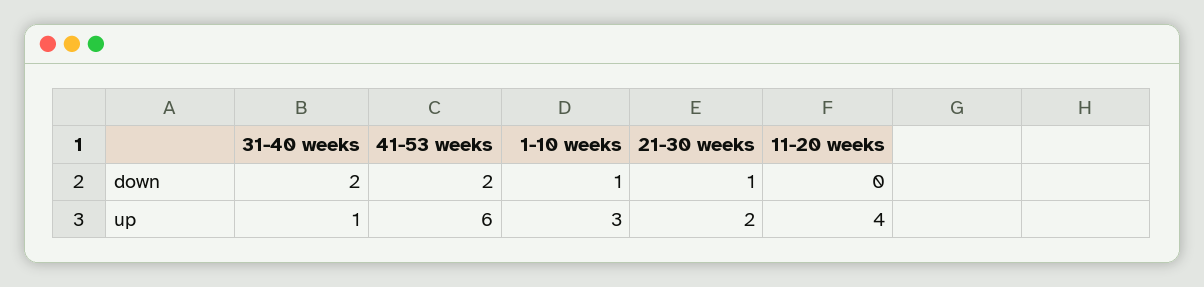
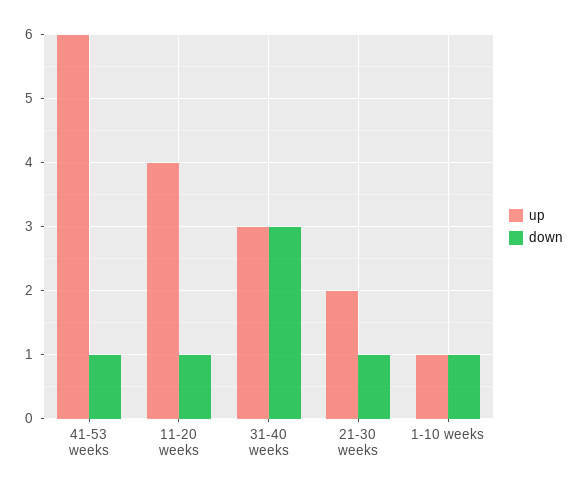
  {
    "down": {
-     "31-40 weeks": 2,
+     "31-40 weeks": 3,
-     "41-53 weeks": 2,
+     "41-53 weeks": 1,
      "1-10 weeks": 1,
      "21-30 weeks": 1,
-     "11-20 weeks": 0
+     "11-20 weeks": 1
    },
    "up": {
-     "31-40 weeks": 1,
+     "31-40 weeks": 3,
      "41-53 weeks": 6,
-     "1-10 weeks": 3,
+     "1-10 weeks": 1,
      "21-30 weeks": 2,
      "11-20 weeks": 4
    }
  }

